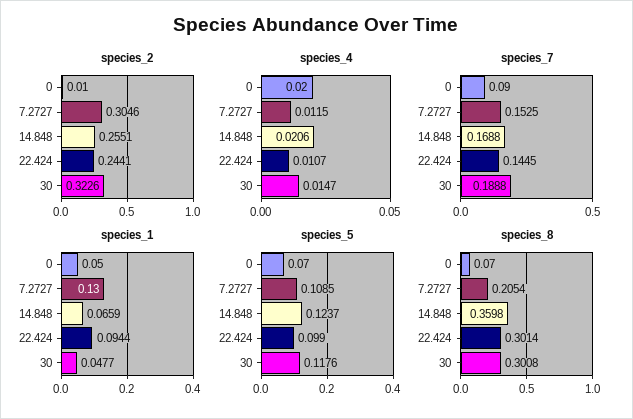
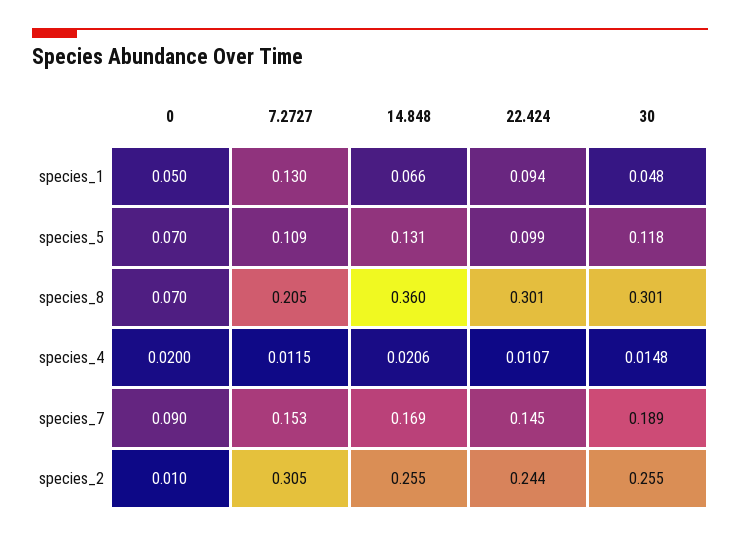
  {
    "species_2": {
      "0": 0.01,
      "7.2727": 0.3046,
      "14.848": 0.2551,
      "22.424": 0.2441,
-     "30": 0.3226
+     "30": 0.255
    },
    "species_4": {
      "0": 0.02,
      "7.2727": 0.0115,
      "14.848": 0.0206,
      "22.424": 0.0107,
-     "30": 0.0147
+     "30": 0.0148
    },
    "species_7": {
      "0": 0.09,
      "7.2727": 0.1525,
      "14.848": 0.1688,
      "22.424": 0.1445,
      "30": 0.1888
    },
    "species_1": {
      "0": 0.05,
      "7.2727": 0.13,
      "14.848": 0.0659,
      "22.424": 0.0944,
      "30": 0.0477
    },
    "species_5": {
      "0": 0.07,
      "7.2727": 0.1085,
-     "14.848": 0.1237,
+     "14.848": 0.131,
      "22.424": 0.099,
      "30": 0.1176
    },
    "species_8": {
      "0": 0.07,
      "7.2727": 0.2054,
      "14.848": 0.3598,
      "22.424": 0.3014,
      "30": 0.3008
    }
  }

